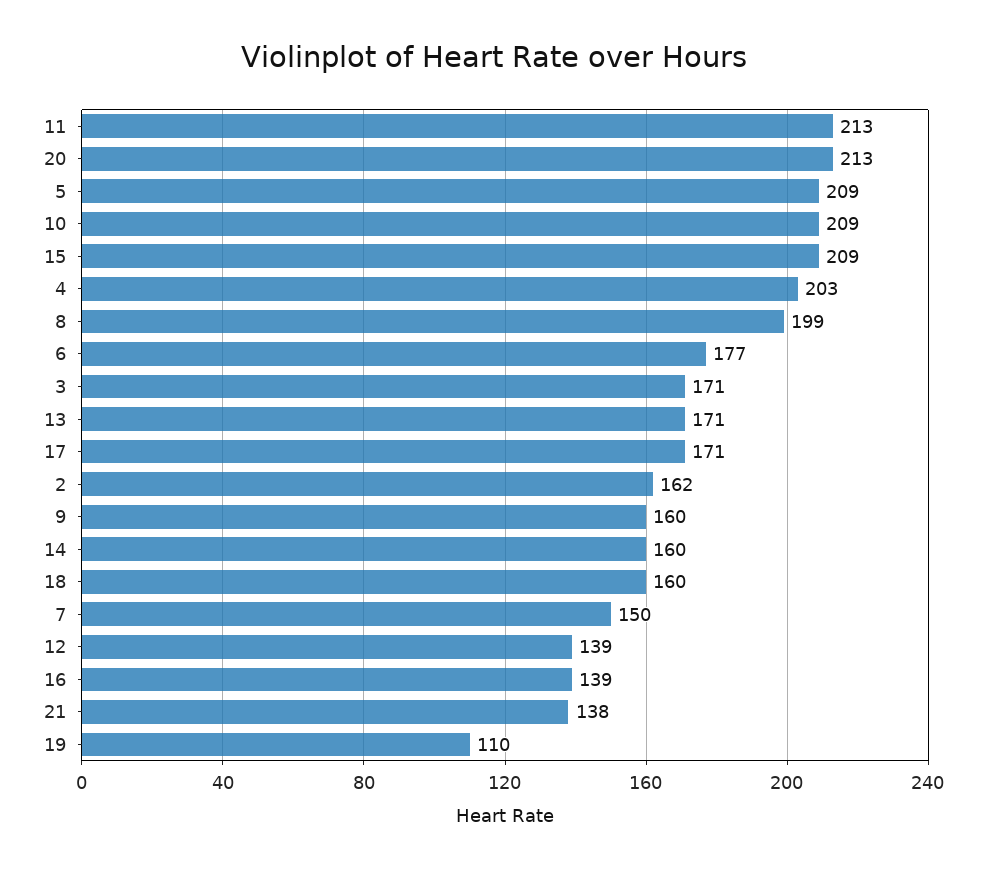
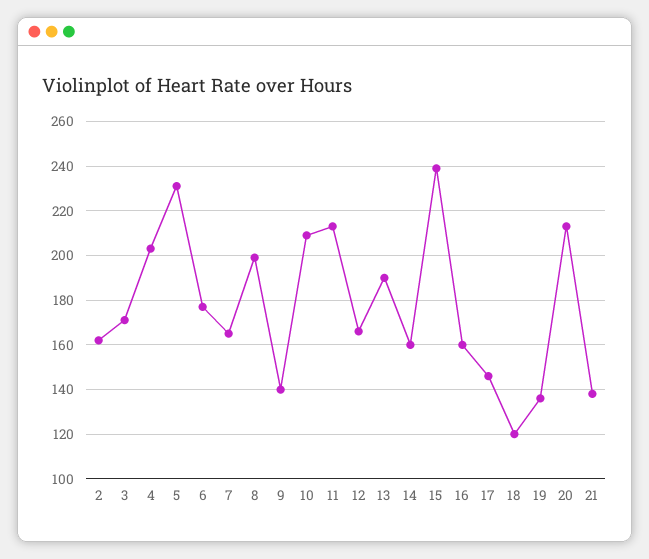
  {
    "11": 213,
    "20": 213,
-   "5": 209,
+   "5": 230,
    "10": 209,
-   "15": 209,
+   "15": 240,
    "4": 203,
    "8": 199,
    "6": 177,
    "3": 171,
-   "13": 171,
+   "13": 190,
-   "17": 171,
+   "17": 145,
    "2": 162,
-   "9": 160,
+   "9": 140,
    "14": 160,
-   "18": 160,
+   "18": 120,
-   "7": 150,
+   "7": 165,
-   "12": 139,
+   "12": 165,
-   "16": 139,
+   "16": 160,
    "21": 138,
-   "19": 110
+   "19": 135
  }

